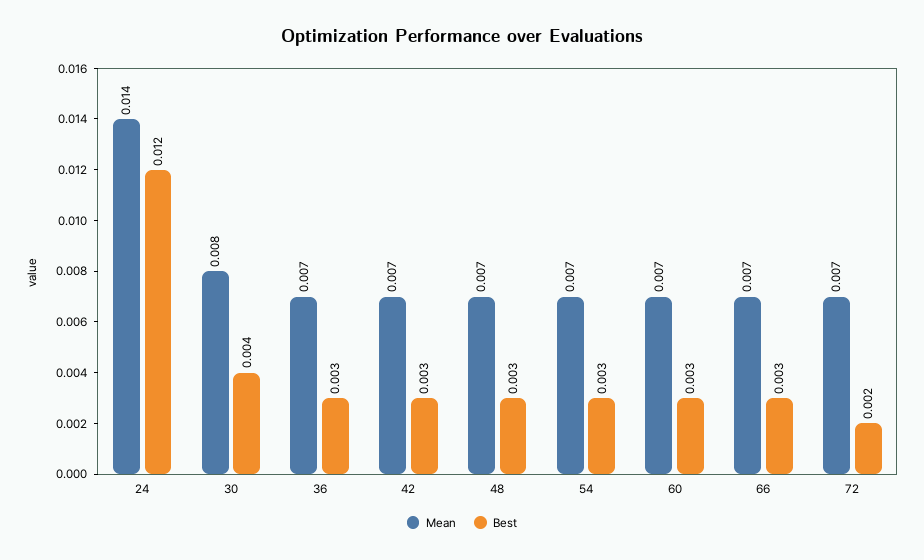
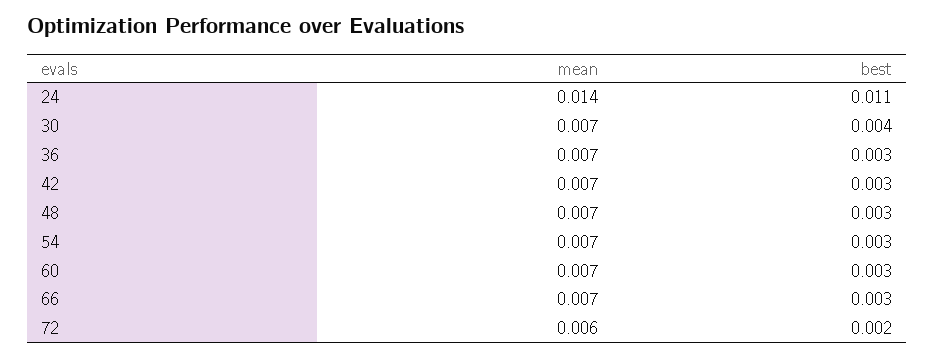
  {
    "Mean": {
      "24": 0.014,
-     "30": 0.008,
+     "30": 0.007,
      "36": 0.007,
      "42": 0.007,
      "48": 0.007,
      "54": 0.007,
      "60": 0.007,
      "66": 0.007,
-     "72": 0.007
+     "72": 0.006
    },
    "Best": {
-     "24": 0.012,
+     "24": 0.011,
      "30": 0.004,
      "36": 0.003,
      "42": 0.003,
      "48": 0.003,
      "54": 0.003,
      "60": 0.003,
      "66": 0.003,
      "72": 0.002
    }
  }

